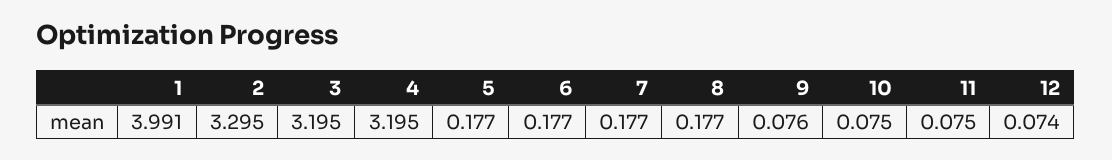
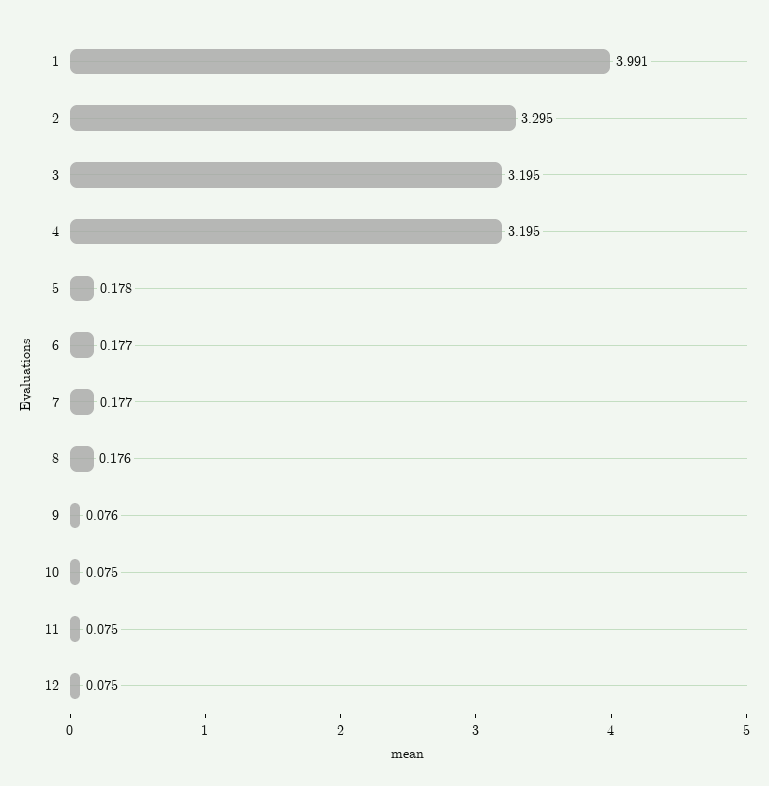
  {
    "1": 3.991,
    "2": 3.295,
    "3": 3.195,
    "4": 3.195,
-   "5": 0.177,
+   "5": 0.178,
    "6": 0.177,
    "7": 0.177,
-   "8": 0.177,
+   "8": 0.176,
    "9": 0.076,
    "10": 0.075,
    "11": 0.075,
-   "12": 0.074
+   "12": 0.075
  }

